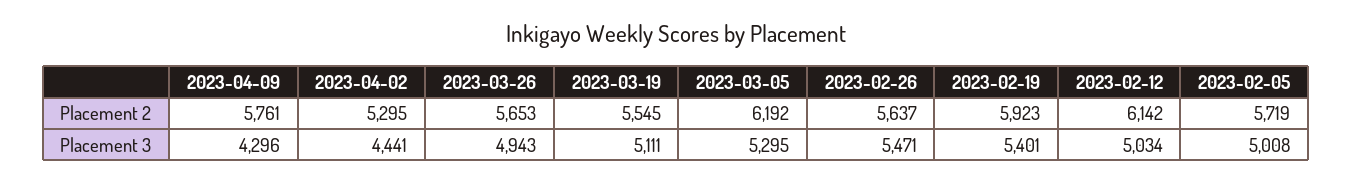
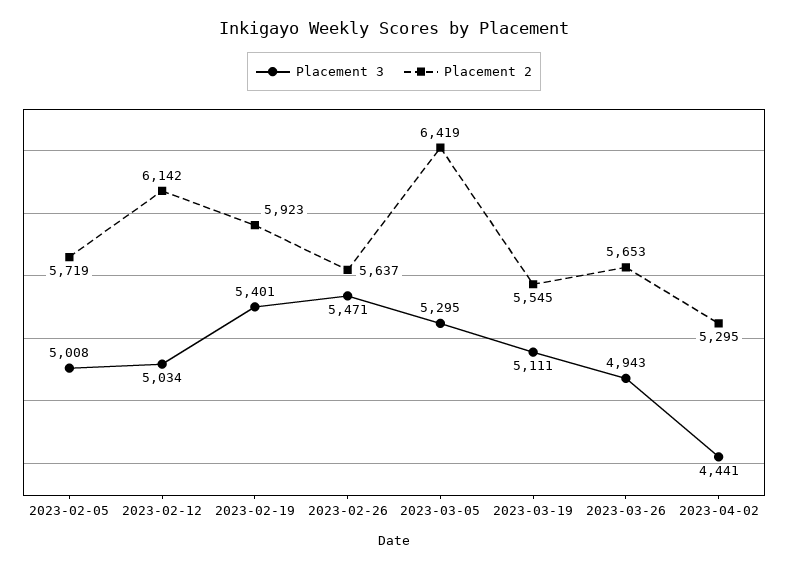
  {
    "Placement 2": {
-     "2023-04-09": 5761,
      "2023-04-02": 5295,
      "2023-03-26": 5653,
      "2023-03-19": 5545,
-     "2023-03-05": 6192,
+     "2023-03-05": 6419,
      "2023-02-26": 5637,
      "2023-02-19": 5923,
      "2023-02-12": 6142,
      "2023-02-05": 5719
    },
    "Placement 3": {
-     "2023-04-09": 4296,
      "2023-04-02": 4441,
      "2023-03-26": 4943,
      "2023-03-19": 5111,
      "2023-03-05": 5295,
      "2023-02-26": 5471,
      "2023-02-19": 5401,
      "2023-02-12": 5034,
      "2023-02-05": 5008
    }
  }

